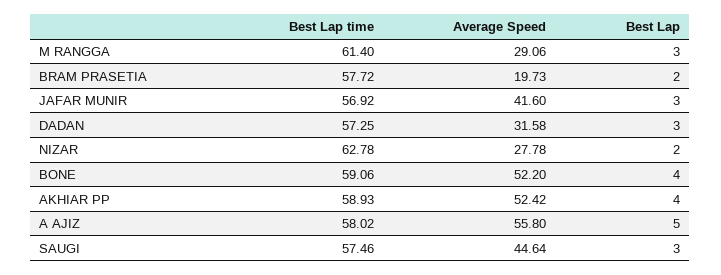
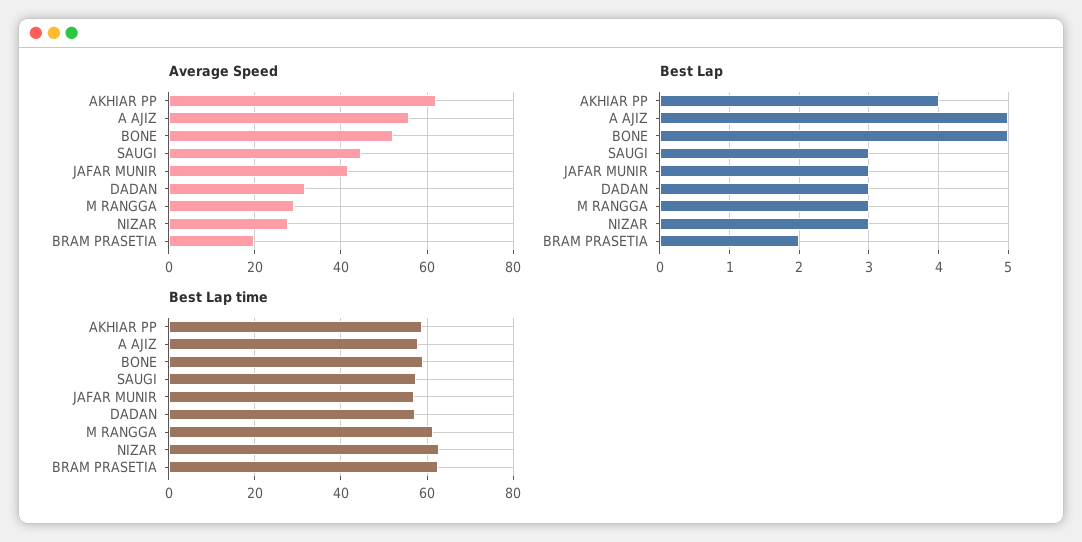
  {
    "Best Lap time": {
      "M RANGGA": 61.4,
-     "BRAM PRASETIA": 57.72,
+     "BRAM PRASETIA": 62,
      "JAFAR MUNIR": 56.92,
      "DADAN": 57.25,
      "NIZAR": 62.78,
      "BONE": 59.06,
      "AKHIAR PP": 58.93,
      "A AJIZ": 58.02,
      "SAUGI": 57.46
    },
    "Average Speed": {
      "M RANGGA": 29.06,
      "BRAM PRASETIA": 19.73,
      "JAFAR MUNIR": 41.6,
      "DADAN": 31.58,
      "NIZAR": 27.78,
      "BONE": 52.2,
-     "AKHIAR PP": 52.42,
+     "AKHIAR PP": 62,
      "A AJIZ": 55.8,
      "SAUGI": 44.64
    },
    "Best Lap": {
      "M RANGGA": 3,
      "BRAM PRASETIA": 2,
      "JAFAR MUNIR": 3,
      "DADAN": 3,
-     "NIZAR": 2,
+     "NIZAR": 3,
-     "BONE": 4,
+     "BONE": 5,
      "AKHIAR PP": 4,
      "A AJIZ": 5,
      "SAUGI": 3
    }
  }

